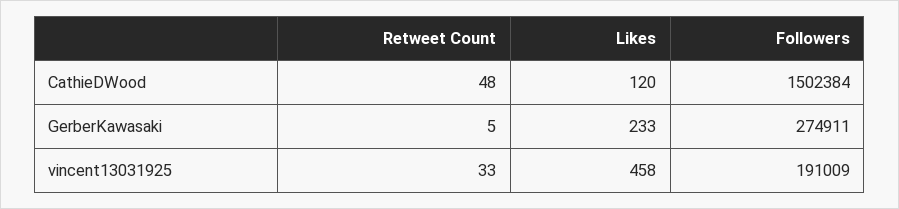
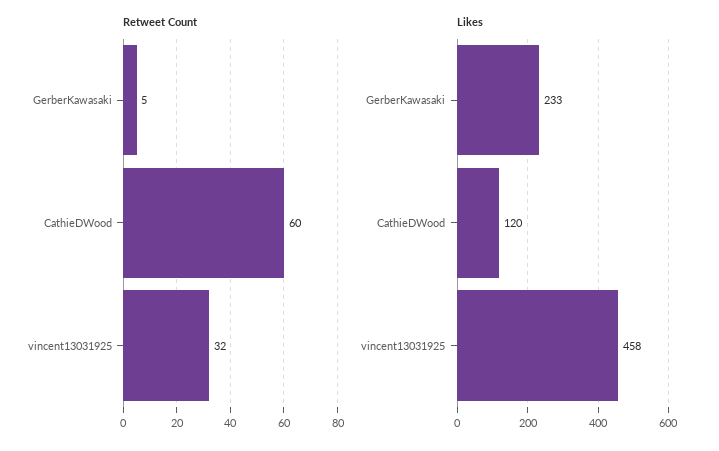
  {
    "Retweet Count": {
-     "CathieDWood": 48,
+     "CathieDWood": 60,
      "GerberKawasaki": 5,
-     "vincent13031925": 33
+     "vincent13031925": 32
    },
    "Likes": {
      "CathieDWood": 120,
      "GerberKawasaki": 233,
      "vincent13031925": 458
-   },
+   }
-   "Followers": {
-     "CathieDWood": 1502384,
-     "GerberKawasaki": 274911,
-     "vincent13031925": 191009
-   }
  }

